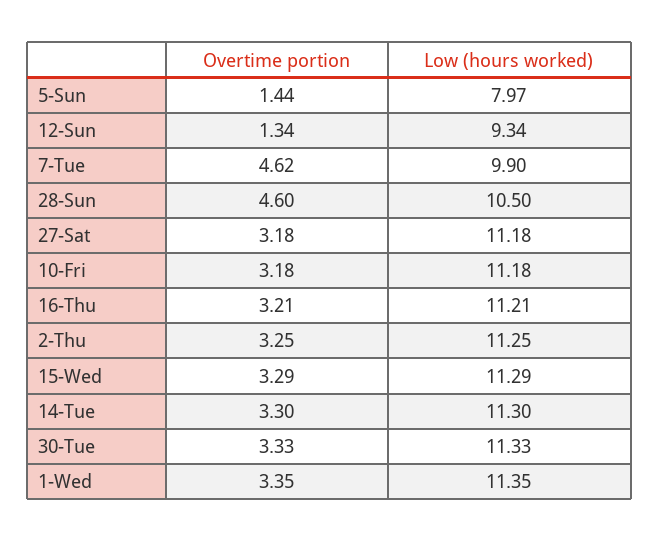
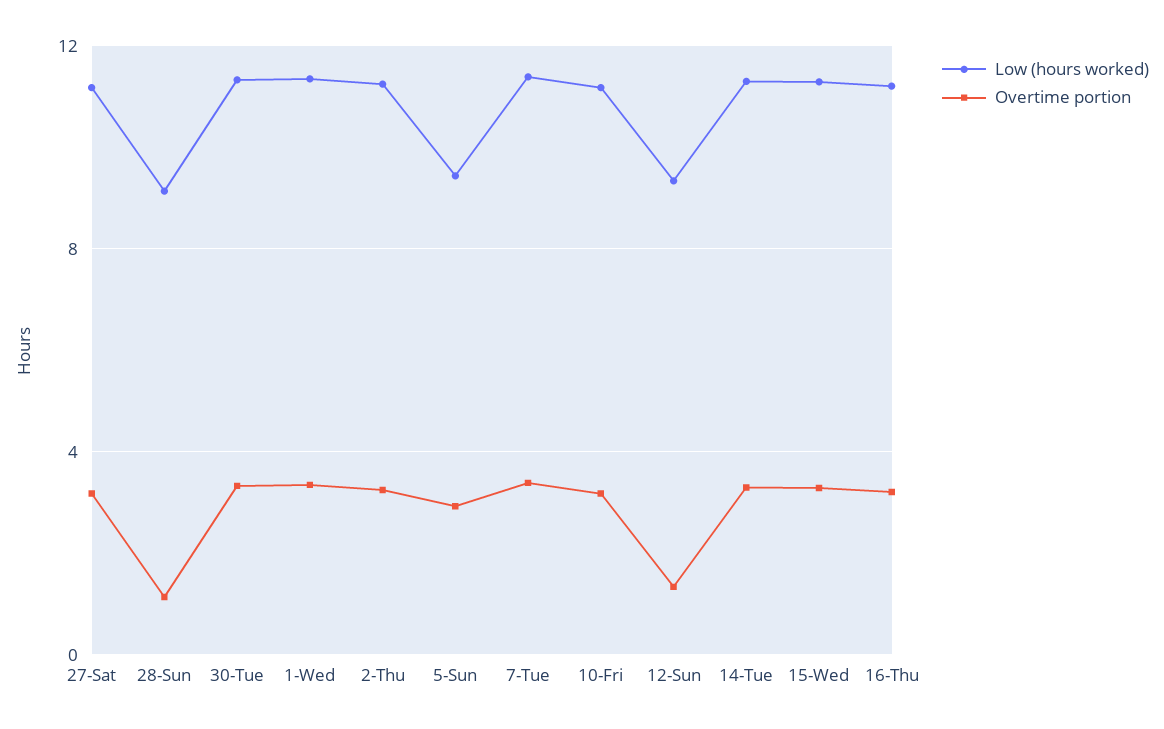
  {
    "Overtime portion": {
-     "5-Sun": 1.44,
+     "5-Sun": 3,
      "12-Sun": 1.34,
-     "7-Tue": 4.62,
+     "7-Tue": 3.5,
-     "28-Sun": 4.6,
+     "28-Sun": 1,
      "27-Sat": 3.18,
      "10-Fri": 3.18,
      "16-Thu": 3.21,
      "2-Thu": 3.25,
      "15-Wed": 3.29,
      "14-Tue": 3.3,
      "30-Tue": 3.33,
      "1-Wed": 3.35
    },
    "Low (hours worked)": {
-     "5-Sun": 7.97,
+     "5-Sun": 9.5,
      "12-Sun": 9.34,
-     "7-Tue": 9.9,
+     "7-Tue": 11.5,
-     "28-Sun": 10.5,
+     "28-Sun": 9,
      "27-Sat": 11.18,
      "10-Fri": 11.18,
      "16-Thu": 11.21,
      "2-Thu": 11.25,
      "15-Wed": 11.29,
      "14-Tue": 11.3,
      "30-Tue": 11.33,
      "1-Wed": 11.35
    }
  }

